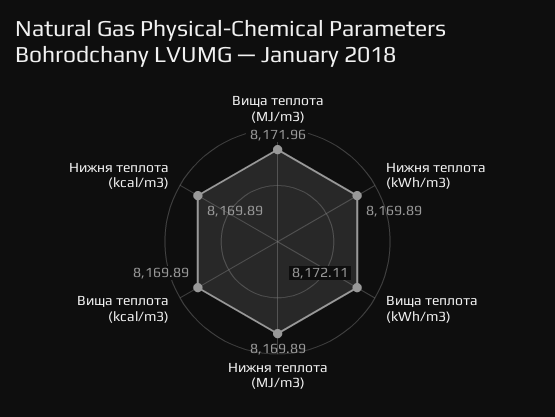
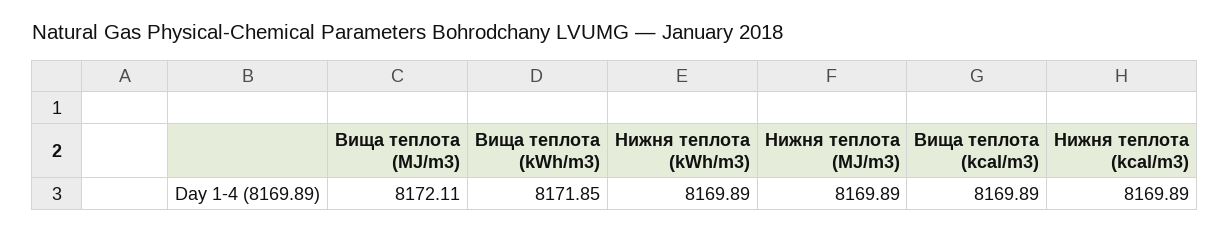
  {
-   "Вища теплота (MJ/m3)": 8171.96,
+   "Вища теплота (MJ/m3)": 8172.11,
    "Нижня теплота (kWh/m3)": 8169.89,
-   "Вища теплота (kWh/m3)": 8172.11,
+   "Вища теплота (kWh/m3)": 8171.85,
    "Нижня теплота (MJ/m3)": 8169.89,
    "Вища теплота (kcal/m3)": 8169.89,
    "Нижня теплота (kcal/m3)": 8169.89
  }

